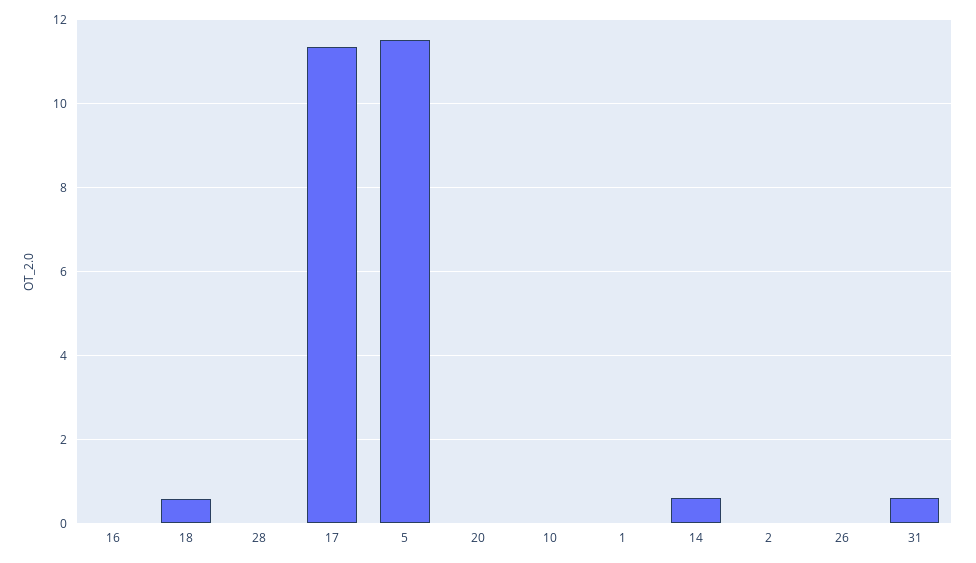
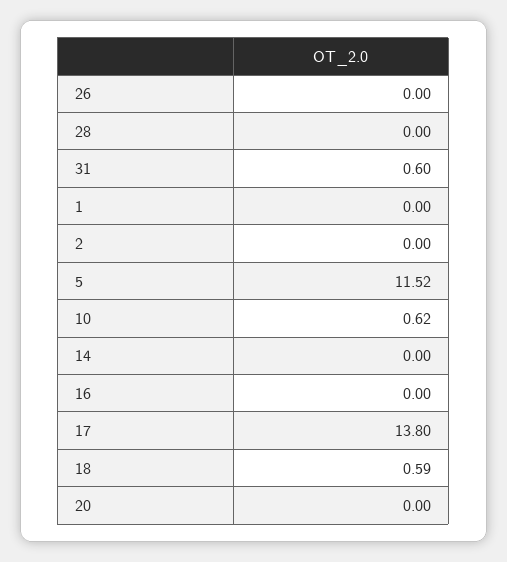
  {
    "16": 0,
    "18": 0.59,
    "28": 0,
-   "17": 11.4,
+   "17": 13.8,
    "5": 11.52,
    "20": 0,
-   "10": 0,
+   "10": 0.62,
    "1": 0,
-   "14": 0.6,
+   "14": 0,
    "2": 0,
    "26": 0,
    "31": 0.6
  }

